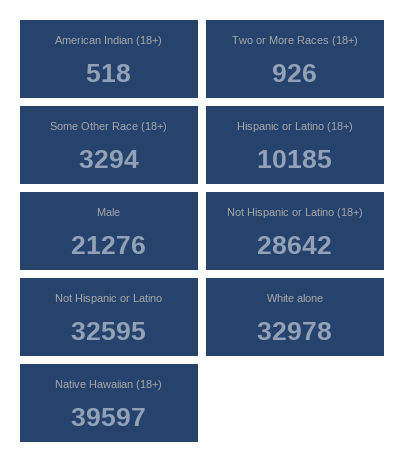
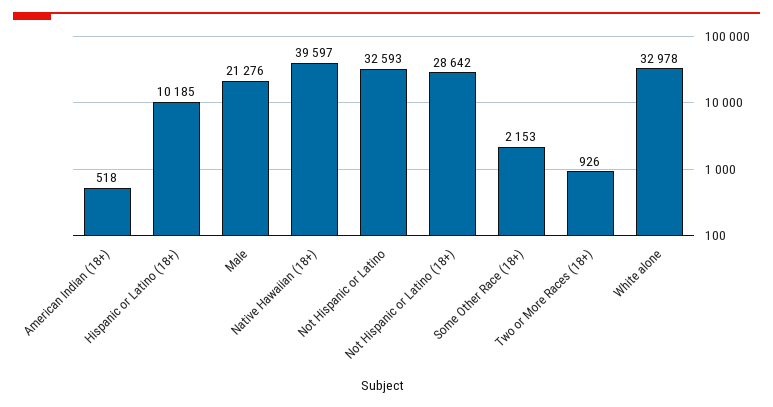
  {
    "American Indian (18+)": 518,
    "Two or More Races (18+)": 926,
-   "Some Other Race (18+)": 3294,
+   "Some Other Race (18+)": 2153,
    "Hispanic or Latino (18+)": 10185,
    "Male": 21276,
    "Not Hispanic or Latino (18+)": 28642,
-   "Not Hispanic or Latino": 32595,
+   "Not Hispanic or Latino": 32593,
    "White alone": 32978,
    "Native Hawaiian (18+)": 39597
  }

